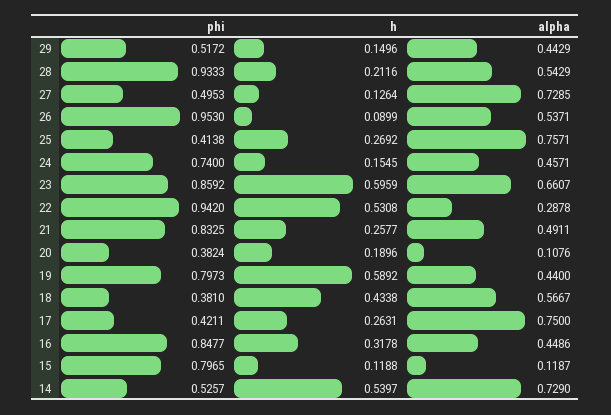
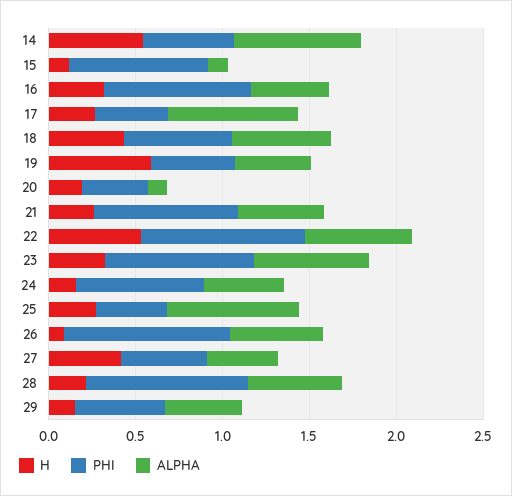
  {
    "phi": {
      "29": 0.5172,
      "28": 0.9333,
      "27": 0.4953,
      "26": 0.953,
      "25": 0.4138,
      "24": 0.74,
      "23": 0.8592,
      "22": 0.942,
      "21": 0.8325,
      "20": 0.3824,
-     "19": 0.7973,
+     "19": 0.5,
-     "18": 0.381,
+     "18": 0.6,
      "17": 0.4211,
      "16": 0.8477,
      "15": 0.7965,
      "14": 0.5257
    },
    "h": {
      "29": 0.1496,
      "28": 0.2116,
-     "27": 0.1264,
+     "27": 0.4,
      "26": 0.0899,
      "25": 0.2692,
      "24": 0.1545,
-     "23": 0.5959,
+     "23": 0.3,
      "22": 0.5308,
      "21": 0.2577,
      "20": 0.1896,
      "19": 0.5892,
      "18": 0.4338,
      "17": 0.2631,
      "16": 0.3178,
      "15": 0.1188,
      "14": 0.5397
    },
    "alpha": {
      "29": 0.4429,
      "28": 0.5429,
-     "27": 0.7285,
+     "27": 0.4,
      "26": 0.5371,
      "25": 0.7571,
      "24": 0.4571,
      "23": 0.6607,
-     "22": 0.2878,
+     "22": 0.6,
      "21": 0.4911,
      "20": 0.1076,
      "19": 0.44,
      "18": 0.5667,
      "17": 0.75,
      "16": 0.4486,
      "15": 0.1187,
      "14": 0.729
    }
  }

